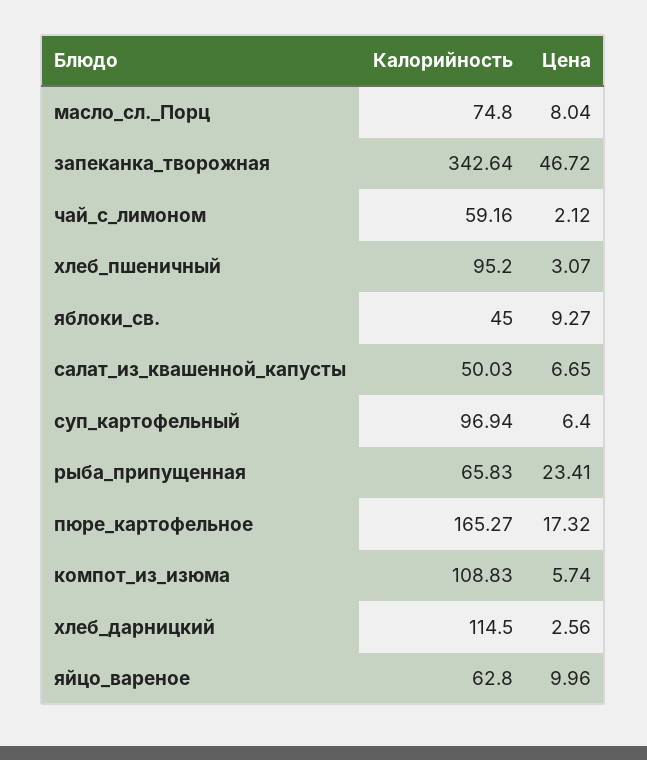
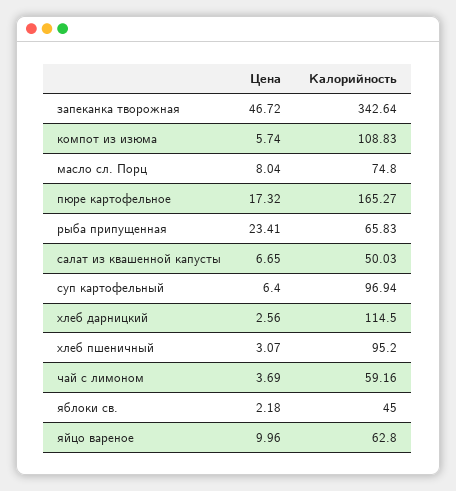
  {
    "Калорийность": {
      "масло_сл._Порц": 74.8,
      "запеканка_творожная": 342.64,
      "чай_с_лимоном": 59.16,
      "хлеб_пшеничный": 95.2,
      "яблоки_св.": 45,
      "салат_из_квашенной_капусты": 50.03,
      "суп_картофельный": 96.94,
      "рыба_припущенная": 65.83,
      "пюре_картофельное": 165.27,
      "компот_из_изюма": 108.83,
      "хлеб_дарницкий": 114.5,
      "яйцо_вареное": 62.8
    },
    "Цена": {
      "масло_сл._Порц": 8.04,
      "запеканка_творожная": 46.72,
-     "чай_с_лимоном": 2.12,
+     "чай_с_лимоном": 3.69,
      "хлеб_пшеничный": 3.07,
-     "яблоки_св.": 9.27,
+     "яблоки_св.": 2.18,
      "салат_из_квашенной_капусты": 6.65,
      "суп_картофельный": 6.4,
      "рыба_припущенная": 23.41,
      "пюре_картофельное": 17.32,
      "компот_из_изюма": 5.74,
      "хлеб_дарницкий": 2.56,
      "яйцо_вареное": 9.96
    }
  }

